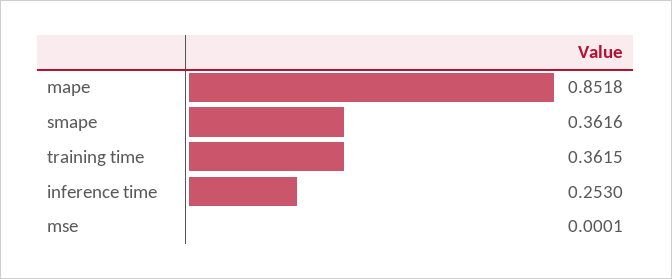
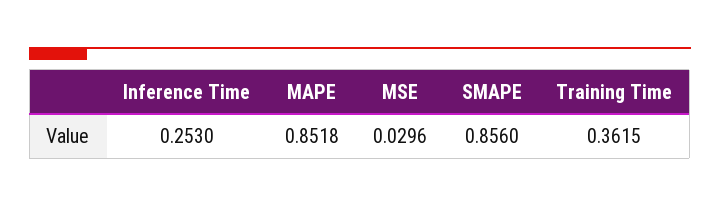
  {
    "mape": 0.8518,
-   "smape": 0.3616,
+   "smape": 0.856,
    "training time": 0.3615,
    "inference time": 0.253,
-   "mse": 0.0001
+   "mse": 0.0296
  }

